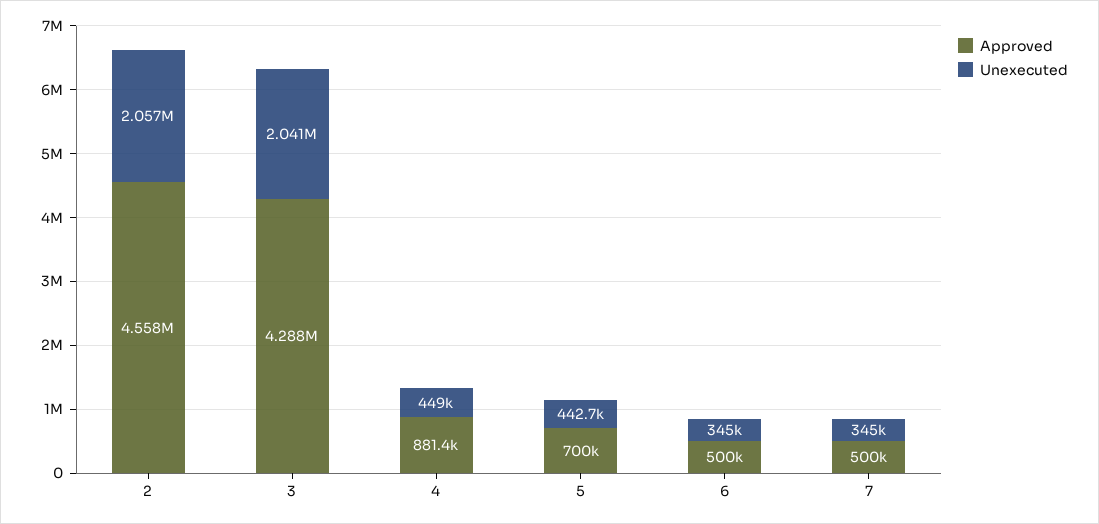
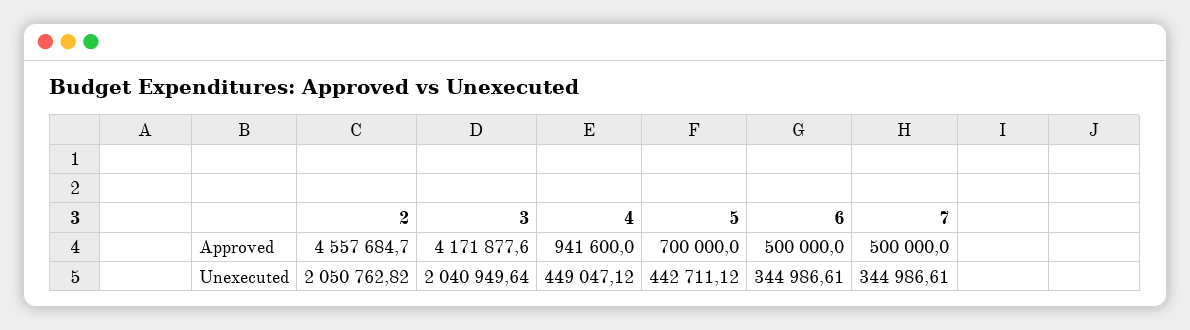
  {
    "Approved": {
      "2": 4557684.7,
-     "3": 4288000,
+     "3": 4171877.6,
-     "4": 881400,
+     "4": 941600,
      "5": 700000,
      "6": 500000,
      "7": 500000
    },
    "Unexecuted": {
-     "2": 2057000,
+     "2": 2050762.82,
      "3": 2040949.64,
      "4": 449047.12,
      "5": 442711.12,
      "6": 344986.61,
      "7": 344986.61
    }
  }

